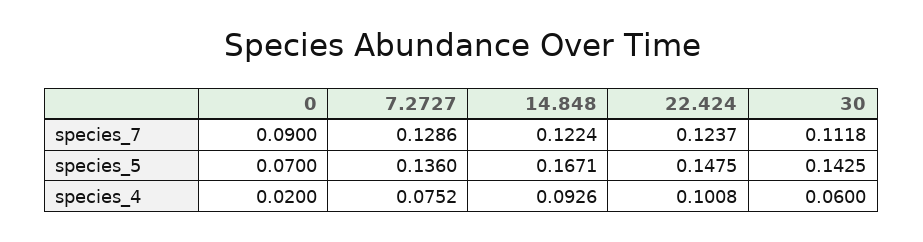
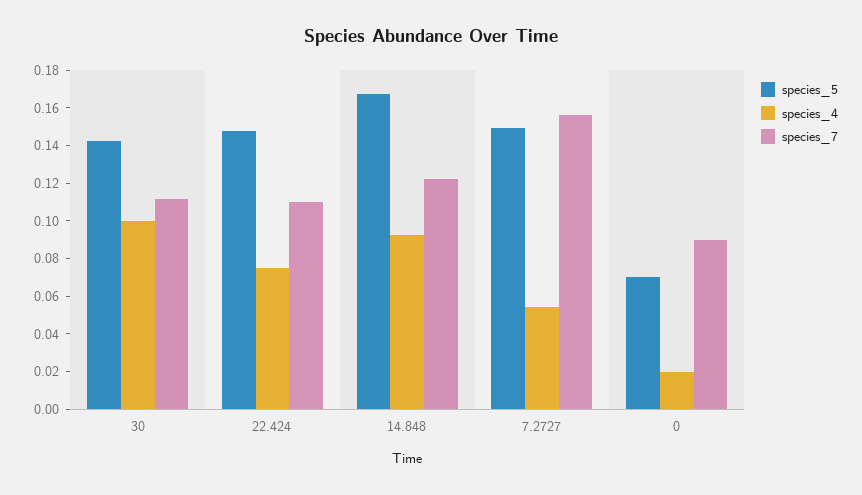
  {
    "species_7": {
      "0": 0.09,
-     "7.2727": 0.1286,
+     "7.2727": 0.155,
      "14.848": 0.1224,
-     "22.424": 0.1237,
+     "22.424": 0.11,
      "30": 0.1118
    },
    "species_5": {
      "0": 0.07,
-     "7.2727": 0.136,
+     "7.2727": 0.15,
      "14.848": 0.1671,
      "22.424": 0.1475,
      "30": 0.1425
    },
    "species_4": {
      "0": 0.02,
-     "7.2727": 0.0752,
+     "7.2727": 0.055,
      "14.848": 0.0926,
-     "22.424": 0.1008,
+     "22.424": 0.075,
-     "30": 0.06
+     "30": 0.1
    }
  }

